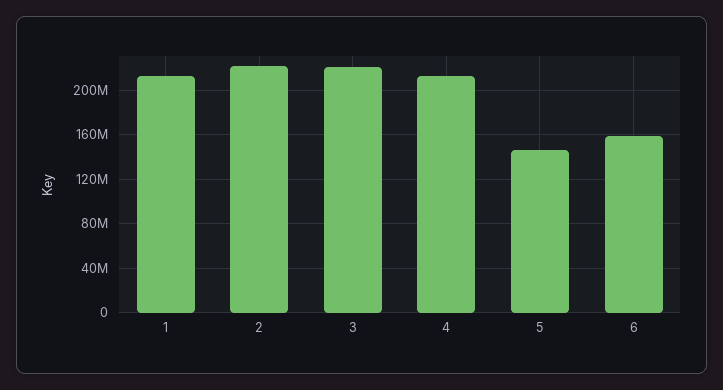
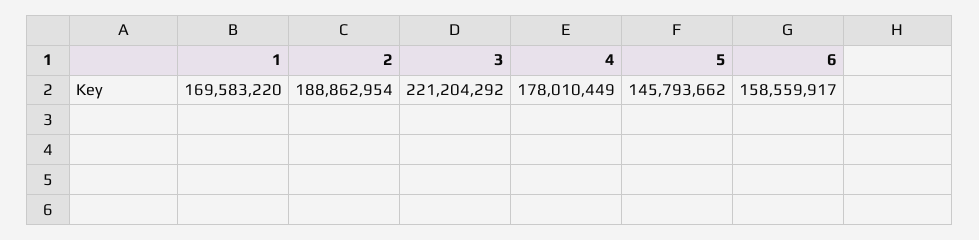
  {
-   "1": 210000000,
+   "1": 169583220,
-   "2": 220000000,
+   "2": 188862954,
    "3": 221204292,
-   "4": 210000000,
+   "4": 178010449,
    "5": 145793662,
    "6": 158559917
  }

